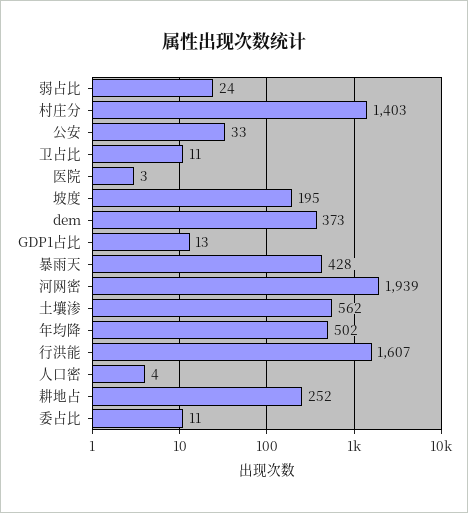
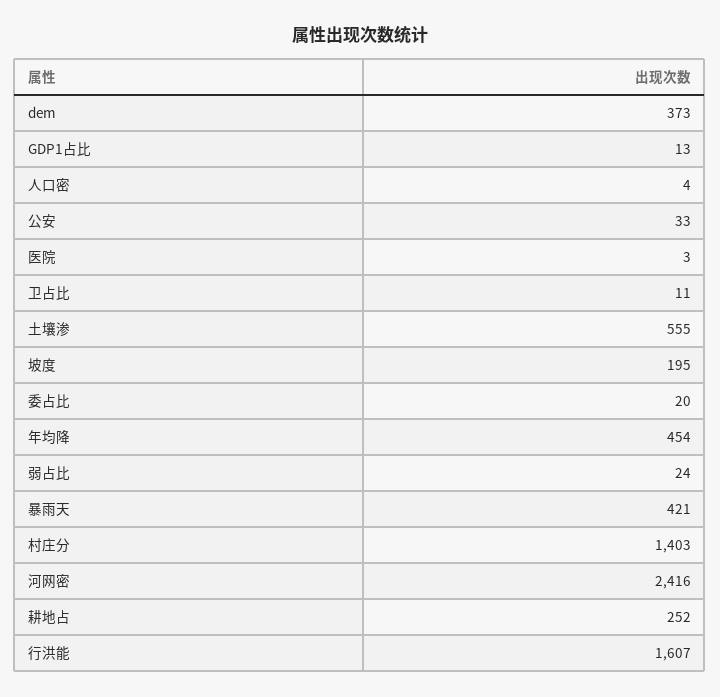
  {
    "弱占比": 24,
    "村庄分": 1403,
    "公安": 33,
    "卫占比": 11,
    "医院": 3,
    "坡度": 195,
    "dem": 373,
    "GDP1占比": 13,
-   "暴雨天": 428,
+   "暴雨天": 421,
-   "河网密": 1939,
+   "河网密": 2416,
-   "土壤渗": 562,
+   "土壤渗": 555,
-   "年均降": 502,
+   "年均降": 454,
    "行洪能": 1607,
    "人口密": 4,
    "耕地占": 252,
-   "委占比": 11
+   "委占比": 20
  }

